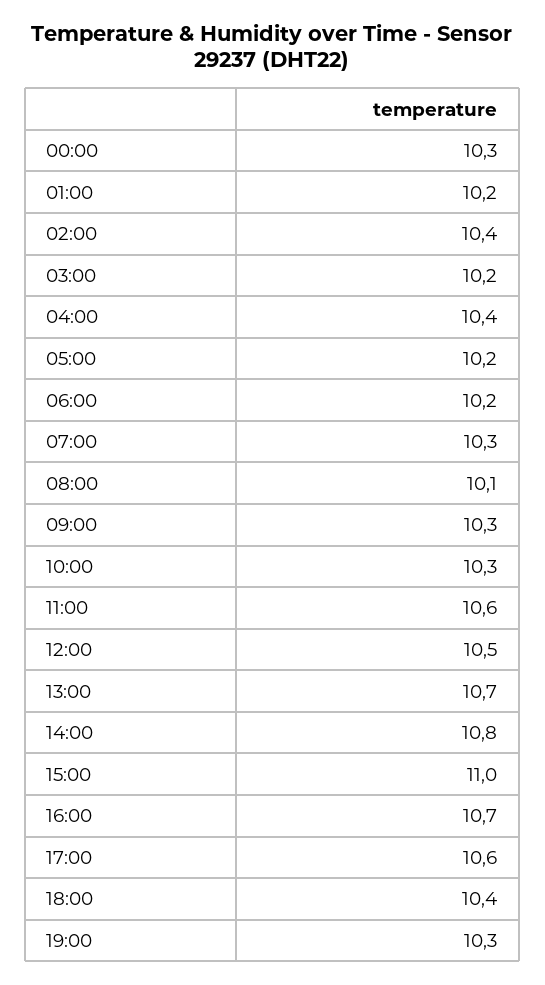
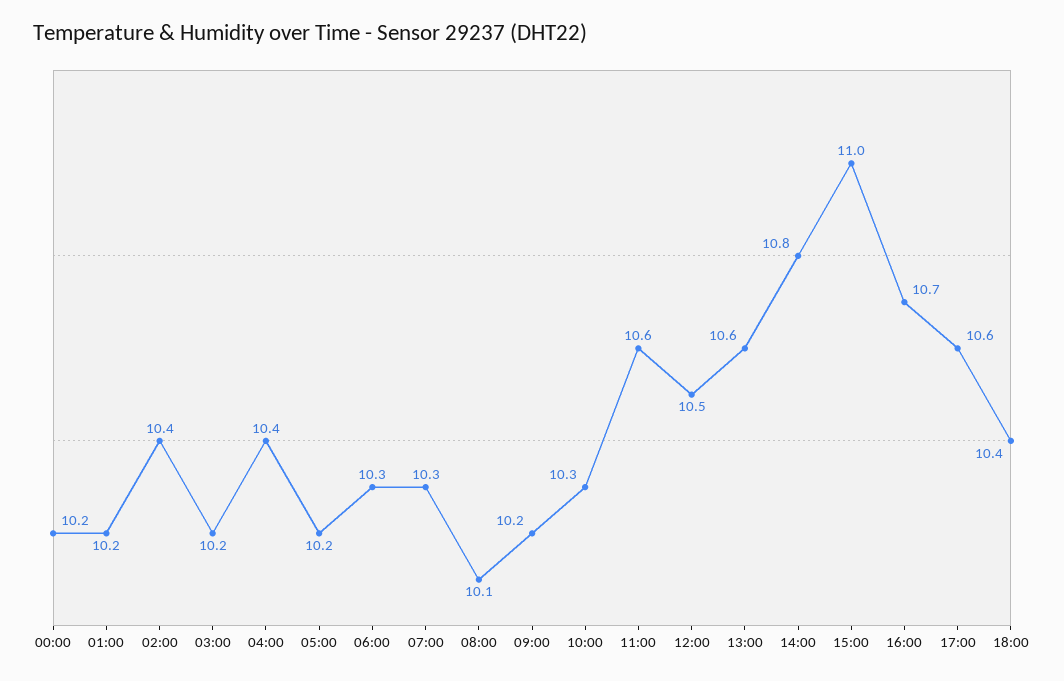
  {
-   "00:00": 10.3,
+   "00:00": 10.2,
    "01:00": 10.2,
    "02:00": 10.4,
    "03:00": 10.2,
    "04:00": 10.4,
    "05:00": 10.2,
-   "06:00": 10.2,
+   "06:00": 10.3,
    "07:00": 10.3,
    "08:00": 10.1,
-   "09:00": 10.3,
+   "09:00": 10.2,
    "10:00": 10.3,
    "11:00": 10.6,
    "12:00": 10.5,
-   "13:00": 10.7,
+   "13:00": 10.6,
    "14:00": 10.8,
    "15:00": 11,
    "16:00": 10.7,
    "17:00": 10.6,
-   "18:00": 10.4,
+   "18:00": 10.4
-   "19:00": 10.3
  }

